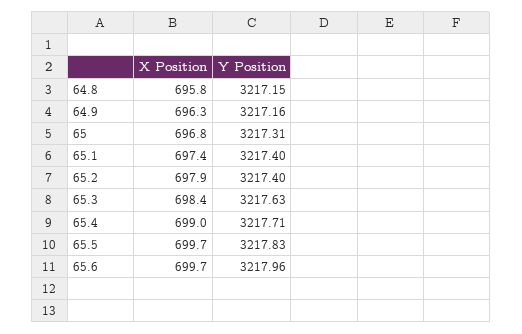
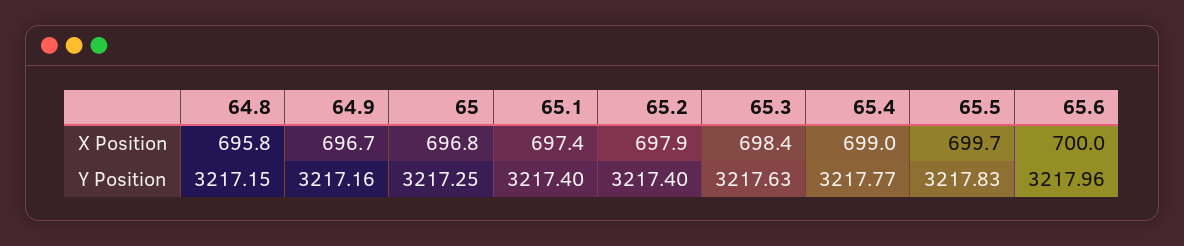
  {
    "X Position": {
      "64.8": 695.8,
-     "64.9": 696.3,
+     "64.9": 696.7,
      "65": 696.8,
      "65.1": 697.4,
      "65.2": 697.9,
      "65.3": 698.4,
      "65.4": 699,
      "65.5": 699.7,
-     "65.6": 699.7
+     "65.6": 700
    },
    "Y Position": {
      "64.8": 3217.15,
      "64.9": 3217.16,
-     "65": 3217.31,
+     "65": 3217.25,
      "65.1": 3217.4,
      "65.2": 3217.4,
      "65.3": 3217.63,
-     "65.4": 3217.71,
+     "65.4": 3217.77,
      "65.5": 3217.83,
      "65.6": 3217.96
    }
  }

